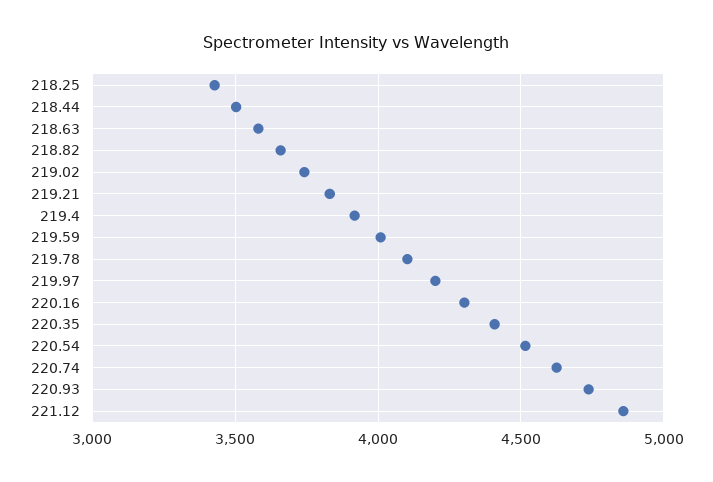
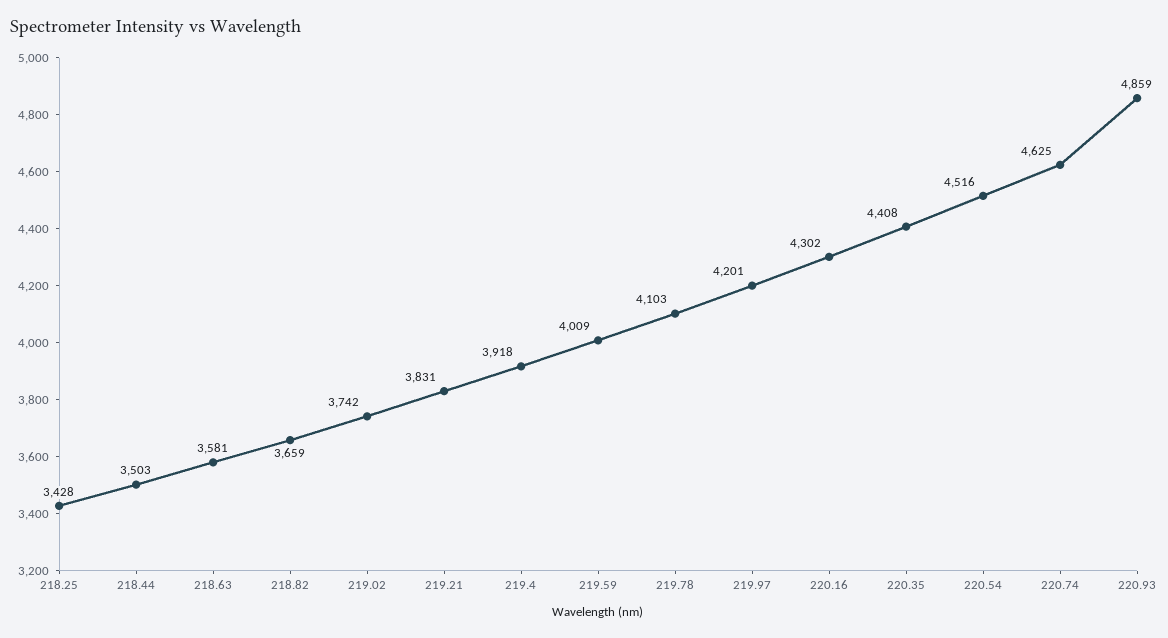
  {
    "218.25": 3428,
    "218.44": 3503,
    "218.63": 3581,
    "218.82": 3659,
    "219.02": 3742,
    "219.21": 3831,
    "219.4": 3918,
    "219.59": 4009,
    "219.78": 4103,
    "219.97": 4201,
    "220.16": 4302,
    "220.35": 4408,
    "220.54": 4516,
    "220.74": 4625,
-   "220.93": 4750,
+   "220.93": 4859
-   "221.12": 4850
  }

